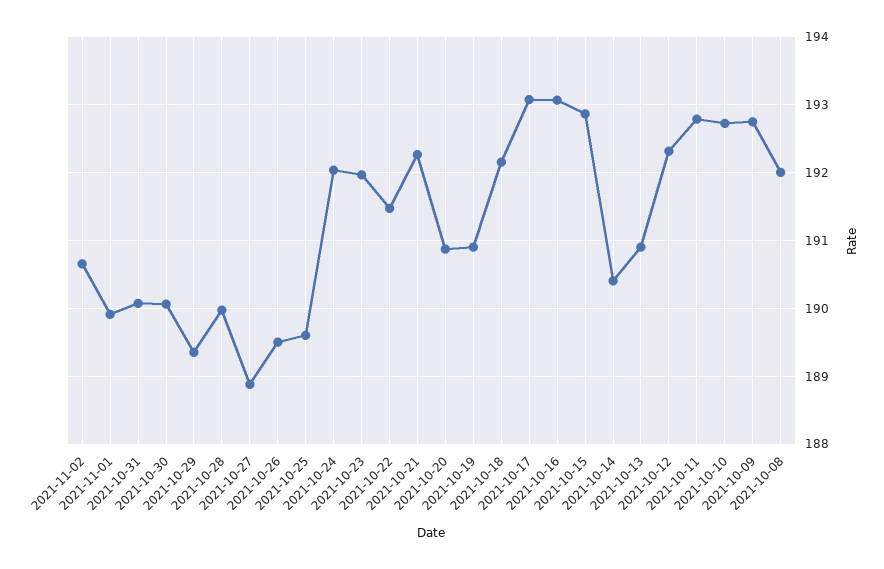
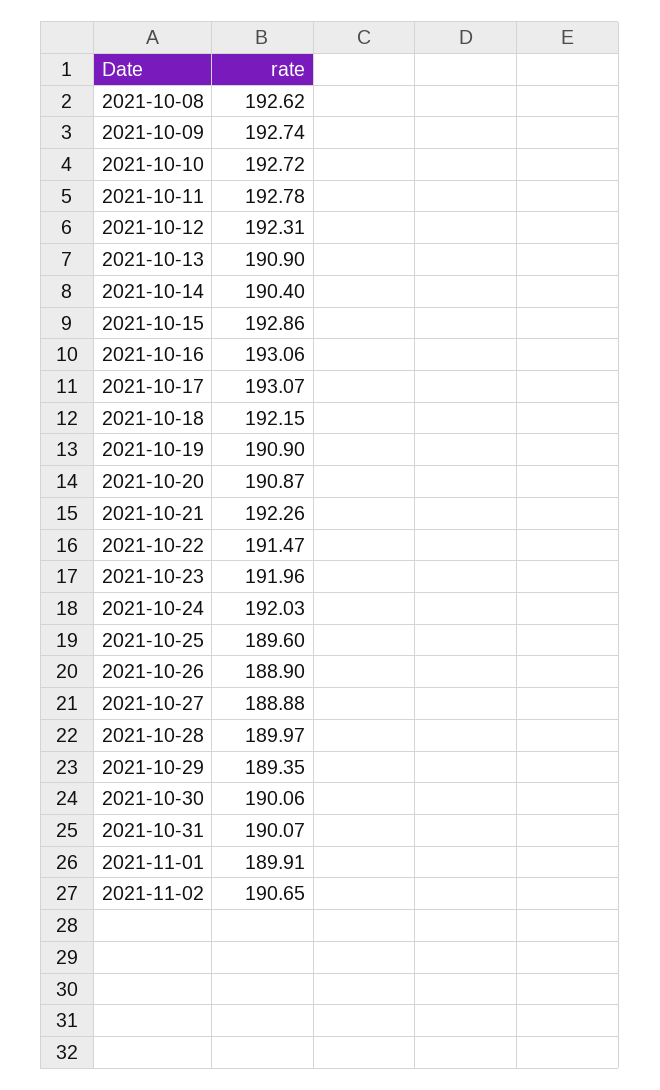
  {
    "2021-11-02": 190.65,
    "2021-11-01": 189.91,
    "2021-10-31": 190.07,
    "2021-10-30": 190.06,
    "2021-10-29": 189.35,
    "2021-10-28": 189.97,
    "2021-10-27": 188.88,
-   "2021-10-26": 189.5,
+   "2021-10-26": 188.9,
    "2021-10-25": 189.6,
    "2021-10-24": 192.03,
    "2021-10-23": 191.96,
    "2021-10-22": 191.47,
    "2021-10-21": 192.26,
    "2021-10-20": 190.87,
    "2021-10-19": 190.9,
    "2021-10-18": 192.15,
    "2021-10-17": 193.07,
    "2021-10-16": 193.06,
    "2021-10-15": 192.86,
    "2021-10-14": 190.4,
    "2021-10-13": 190.9,
    "2021-10-12": 192.31,
    "2021-10-11": 192.78,
    "2021-10-10": 192.72,
    "2021-10-09": 192.74,
-   "2021-10-08": 192
+   "2021-10-08": 192.62
  }

